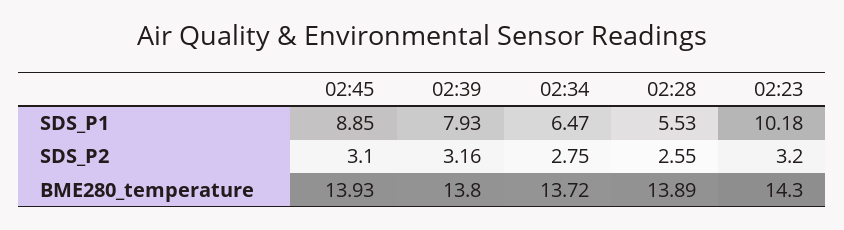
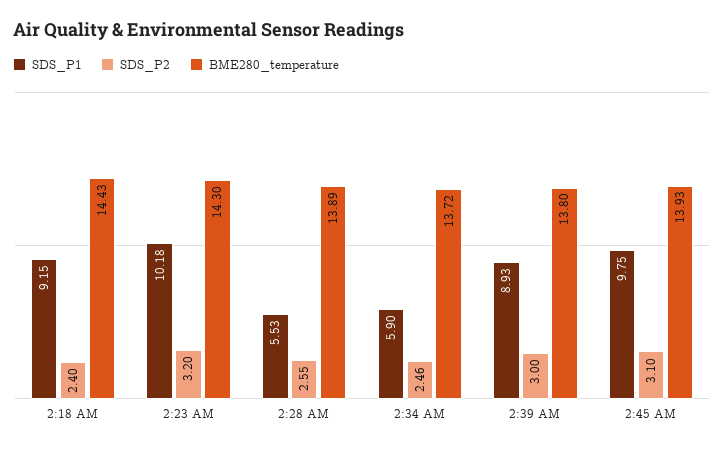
  {
    "SDS_P1": {
-     "02:45": 8.85,
+     "02:45": 9.75,
-     "02:39": 7.93,
+     "02:39": 8.93,
-     "02:34": 6.47,
+     "02:34": 5.9,
      "02:28": 5.53,
-     "02:23": 10.18
+     "02:23": 10.18,
+     "2:18 AM": 9.15
    },
    "SDS_P2": {
      "02:45": 3.1,
-     "02:39": 3.16,
+     "02:39": 3,
-     "02:34": 2.75,
+     "02:34": 2.46,
      "02:28": 2.55,
-     "02:23": 3.2
+     "02:23": 3.2,
+     "2:18 AM": 2.4
    },
    "BME280_temperature": {
      "02:45": 13.93,
      "02:39": 13.8,
      "02:34": 13.72,
      "02:28": 13.89,
-     "02:23": 14.3
+     "02:23": 14.3,
+     "2:18 AM": 14.43
    }
  }

